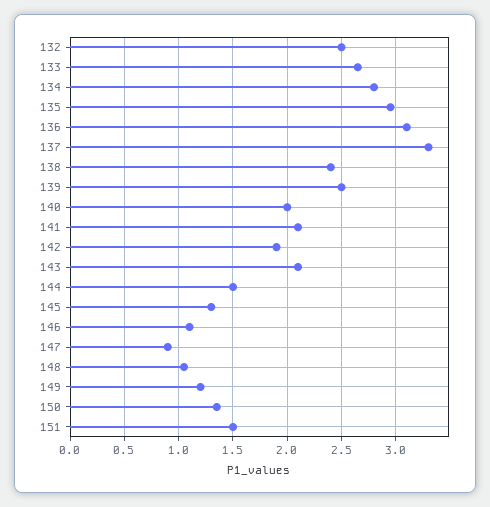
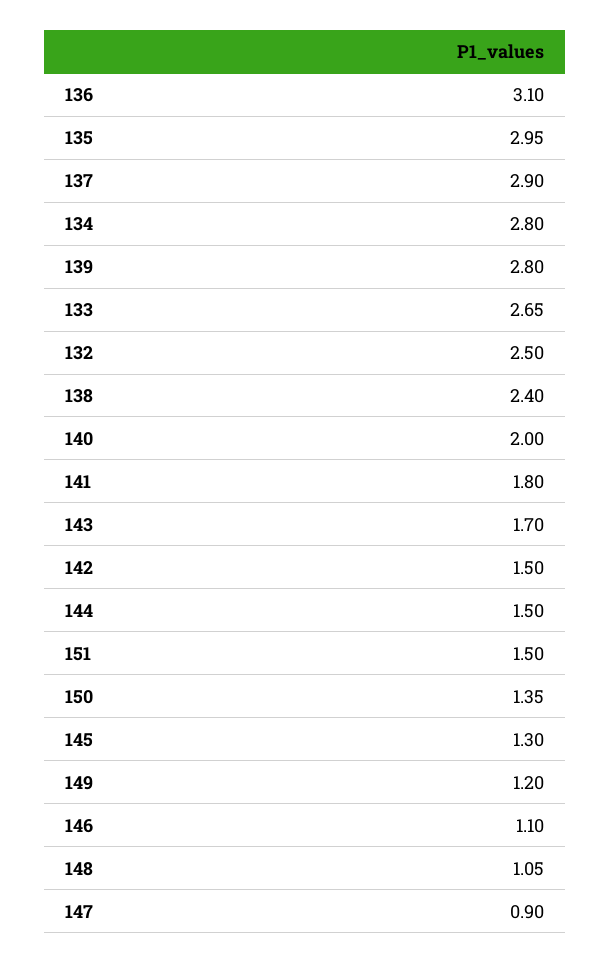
  {
    "132": 2.5,
    "133": 2.65,
    "134": 2.8,
    "135": 2.95,
    "136": 3.1,
-   "137": 3.3,
+   "137": 2.9,
    "138": 2.4,
-   "139": 2.5,
+   "139": 2.8,
    "140": 2,
-   "141": 2.1,
+   "141": 1.8,
-   "142": 1.9,
+   "142": 1.5,
-   "143": 2.1,
+   "143": 1.7,
    "144": 1.5,
    "145": 1.3,
    "146": 1.1,
    "147": 0.9,
    "148": 1.05,
    "149": 1.2,
    "150": 1.35,
    "151": 1.5
  }

